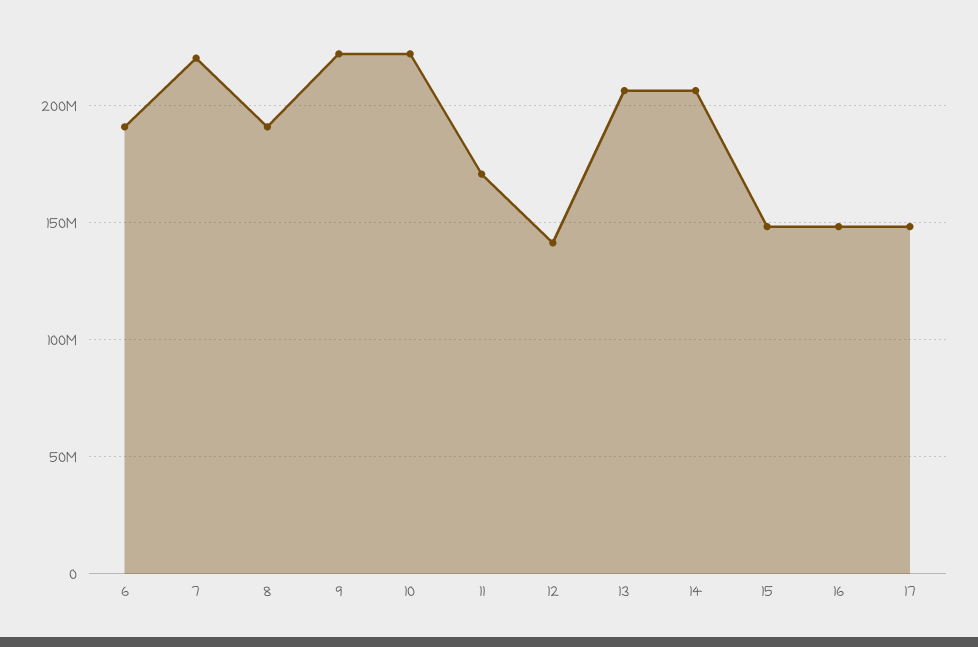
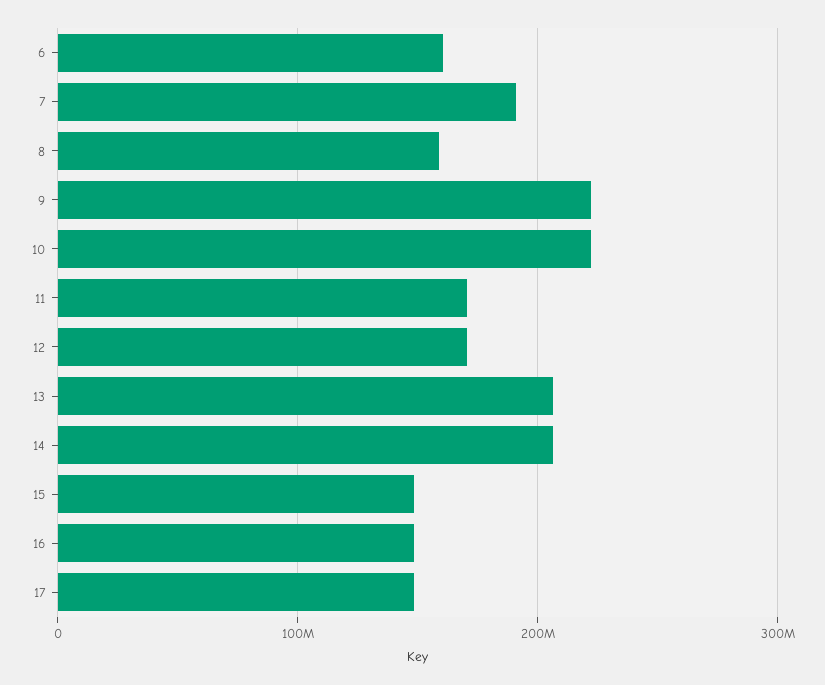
  {
-   "6": 190000000,
+   "6": 160000000,
-   "7": 220000000,
+   "7": 190000000,
-   "8": 190000000,
+   "8": 160000000,
    "9": 220000000,
    "10": 220000000,
    "11": 170000000,
-   "12": 140000000,
+   "12": 170000000,
    "13": 205000000,
    "14": 205000000,
    "15": 150000000,
    "16": 150000000,
    "17": 150000000
  }

